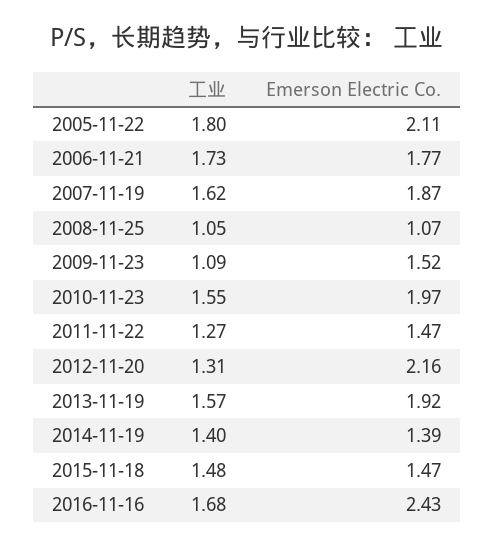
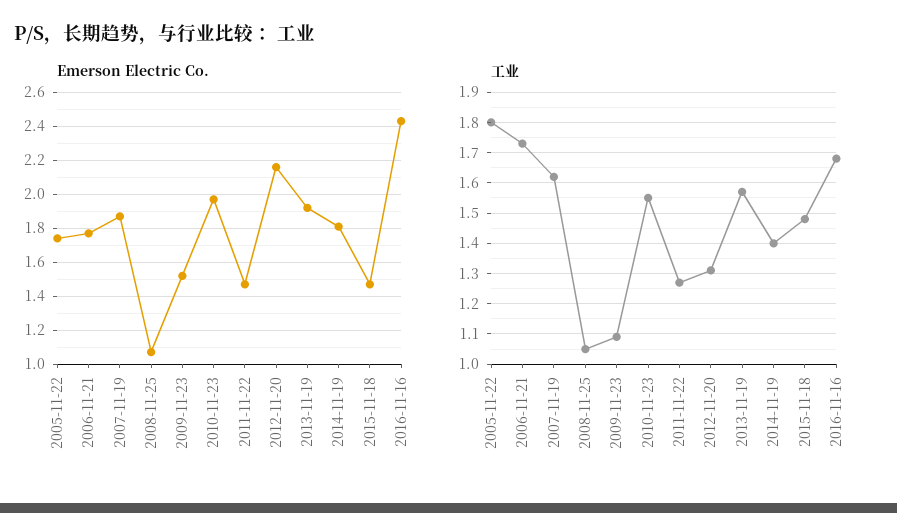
  {
    "工业": {
      "2005-11-22": 1.8,
      "2006-11-21": 1.73,
      "2007-11-19": 1.62,
      "2008-11-25": 1.05,
      "2009-11-23": 1.09,
      "2010-11-23": 1.55,
      "2011-11-22": 1.27,
      "2012-11-20": 1.31,
      "2013-11-19": 1.57,
      "2014-11-19": 1.4,
      "2015-11-18": 1.48,
      "2016-11-16": 1.68
    },
    "Emerson Electric Co.": {
-     "2005-11-22": 2.11,
+     "2005-11-22": 1.75,
      "2006-11-21": 1.77,
      "2007-11-19": 1.87,
      "2008-11-25": 1.07,
      "2009-11-23": 1.52,
      "2010-11-23": 1.97,
      "2011-11-22": 1.47,
      "2012-11-20": 2.16,
      "2013-11-19": 1.92,
-     "2014-11-19": 1.39,
+     "2014-11-19": 1.8,
      "2015-11-18": 1.47,
      "2016-11-16": 2.43
    }
  }

